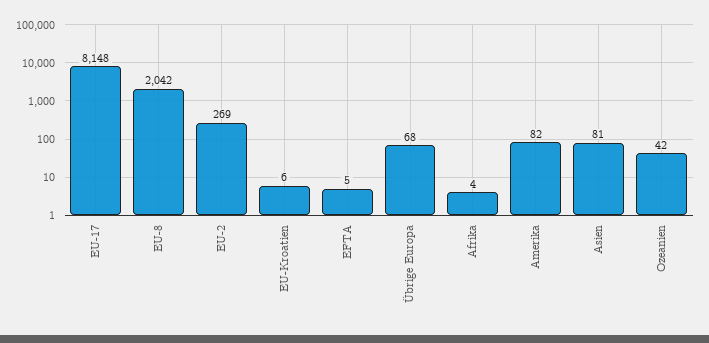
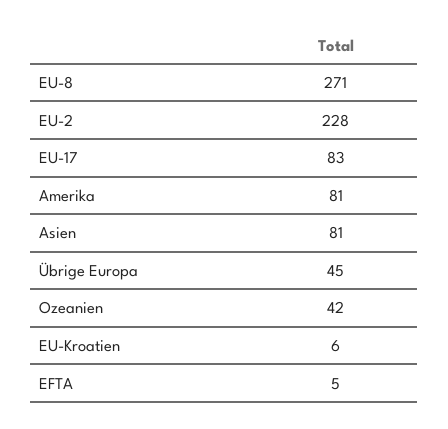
  {
-   "EU-17": 8148,
+   "EU-17": 83,
-   "EU-8": 2042,
+   "EU-8": 271,
-   "EU-2": 269,
+   "EU-2": 228,
    "EU-Kroatien": 6,
    "EFTA": 5,
-   "Übrige Europa": 68,
+   "Übrige Europa": 45,
-   "Afrika": 4,
-   "Amerika": 82,
+   "Amerika": 81,
    "Asien": 81,
    "Ozeanien": 42
  }

